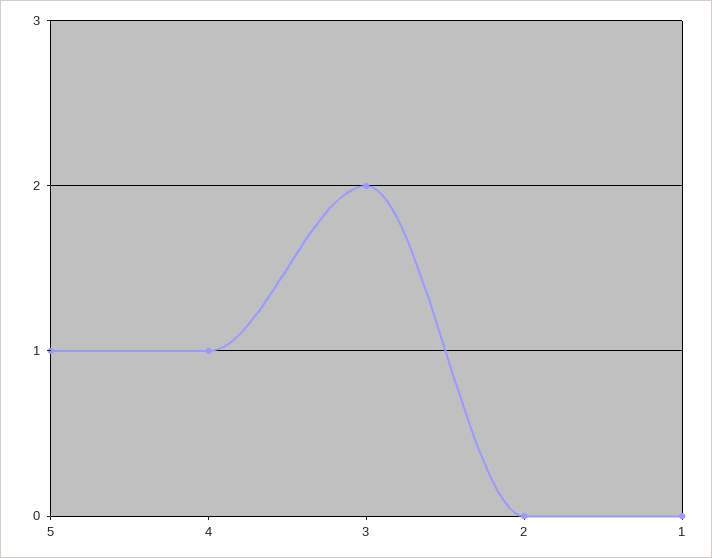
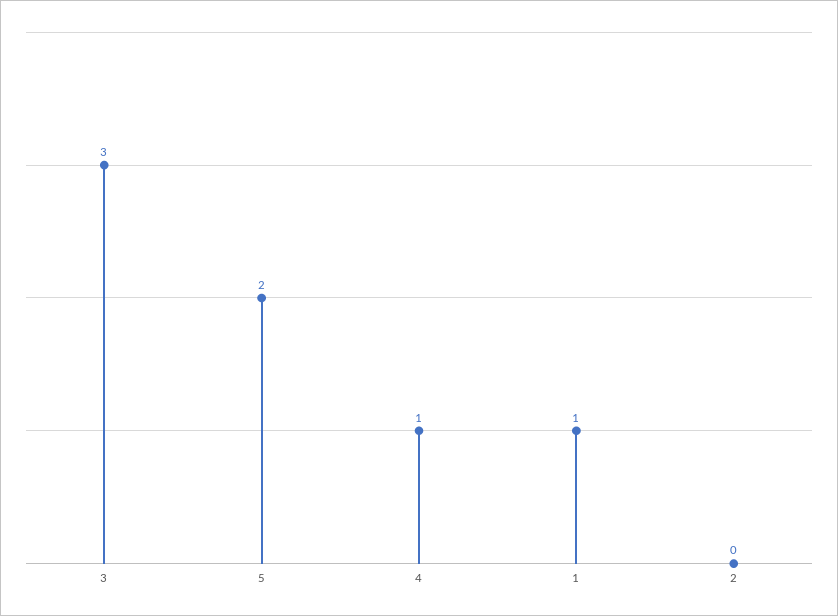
  {
-   "5": 1,
+   "5": 2,
    "4": 1,
-   "3": 2,
+   "3": 3,
    "2": 0,
-   "1": 0
+   "1": 1
  }

